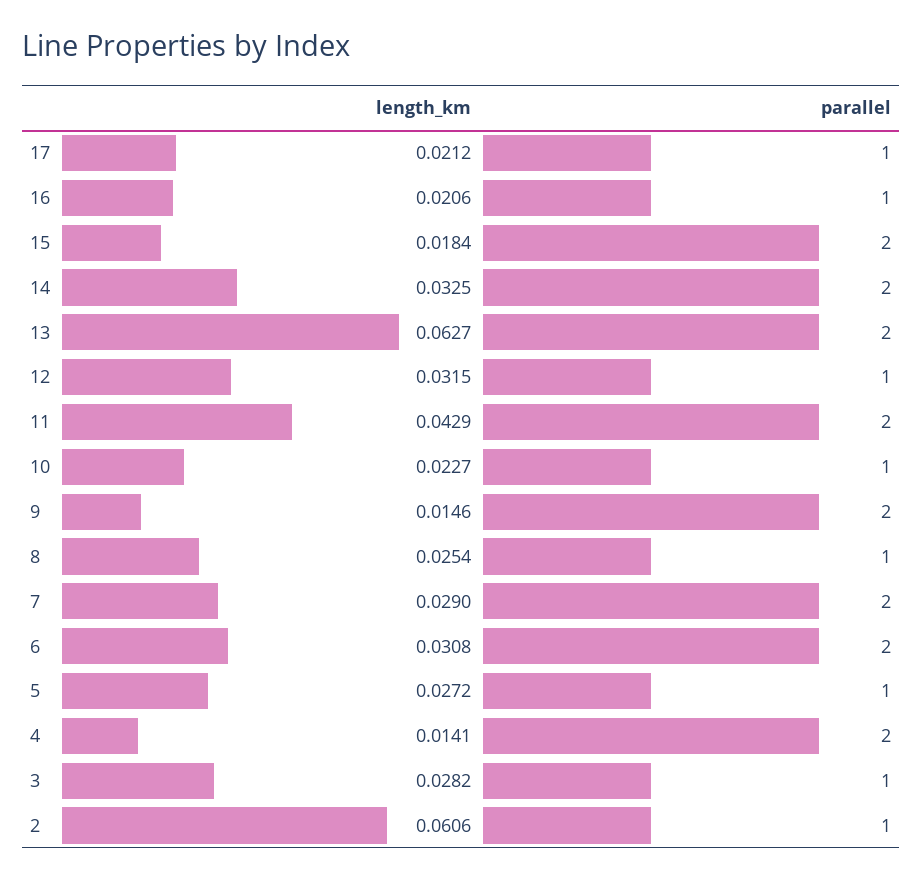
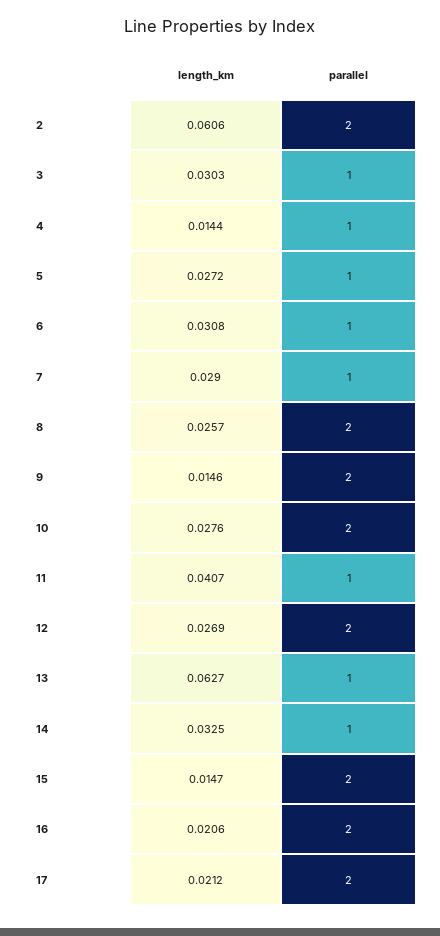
  {
    "length_km": {
      "17": 0.0212,
      "16": 0.0206,
-     "15": 0.0184,
+     "15": 0.0147,
      "14": 0.0325,
      "13": 0.0627,
-     "12": 0.0315,
+     "12": 0.0269,
-     "11": 0.0429,
+     "11": 0.0407,
-     "10": 0.0227,
+     "10": 0.0276,
      "9": 0.0146,
-     "8": 0.0254,
+     "8": 0.0257,
      "7": 0.029,
      "6": 0.0308,
      "5": 0.0272,
-     "4": 0.0141,
+     "4": 0.0144,
-     "3": 0.0282,
+     "3": 0.0303,
      "2": 0.0606
    },
    "parallel": {
-     "17": 1,
+     "17": 2,
-     "16": 1,
+     "16": 2,
      "15": 2,
-     "14": 2,
+     "14": 1,
-     "13": 2,
+     "13": 1,
-     "12": 1,
+     "12": 2,
-     "11": 2,
+     "11": 1,
-     "10": 1,
+     "10": 2,
      "9": 2,
-     "8": 1,
+     "8": 2,
-     "7": 2,
+     "7": 1,
-     "6": 2,
+     "6": 1,
      "5": 1,
-     "4": 2,
+     "4": 1,
      "3": 1,
-     "2": 1
+     "2": 2
    }
  }

